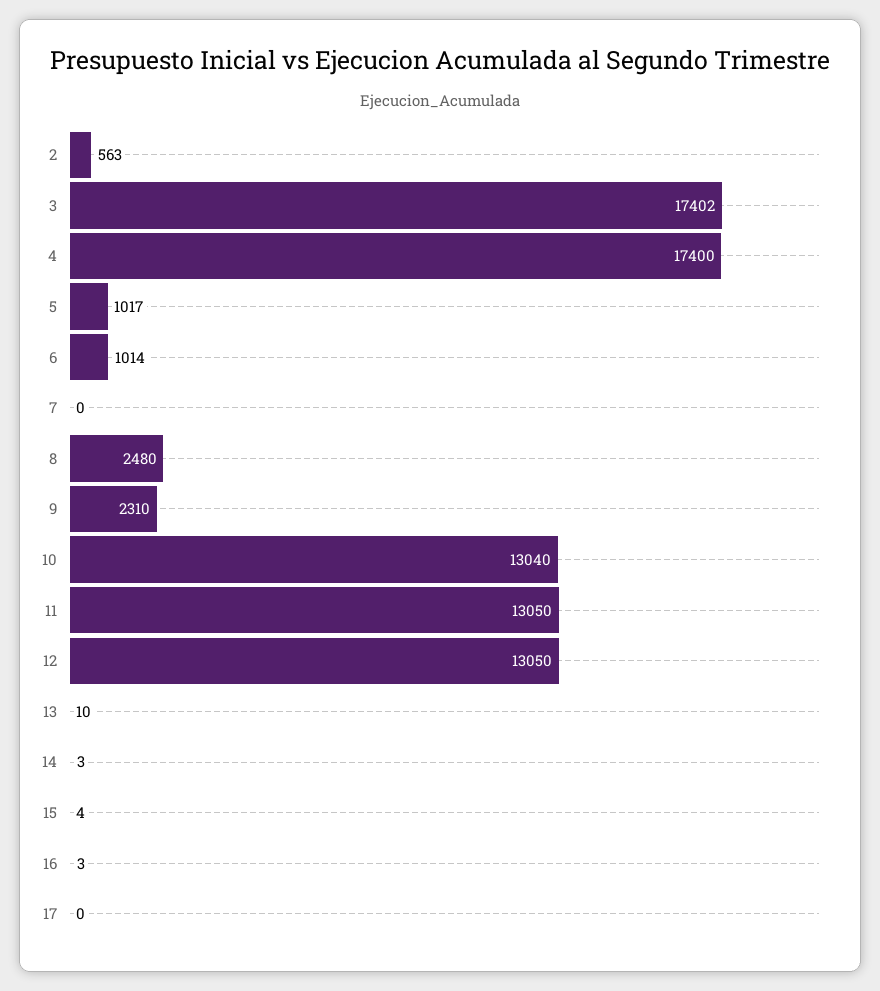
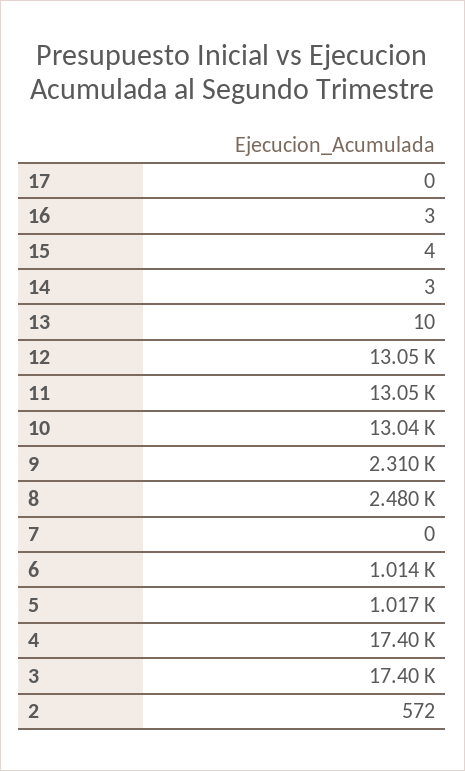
  {
-   "2": 563,
+   "2": 572,
-   "3": 17402,
+   "3": 17400,
    "4": 17400,
    "5": 1017,
    "6": 1014,
    "7": 0,
    "8": 2480,
    "9": 2310,
    "10": 13040,
    "11": 13050,
    "12": 13050,
    "13": 10,
    "14": 3,
    "15": 4,
    "16": 3,
    "17": 0
  }

